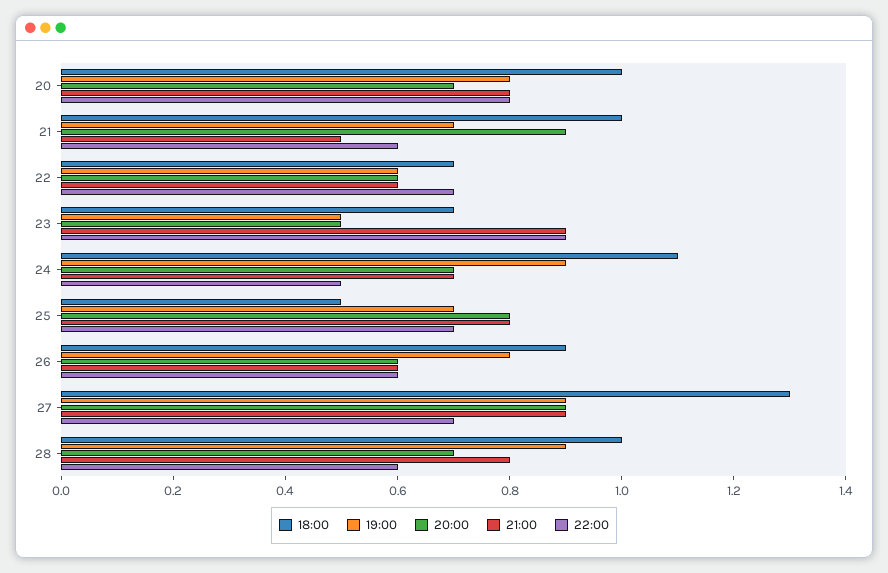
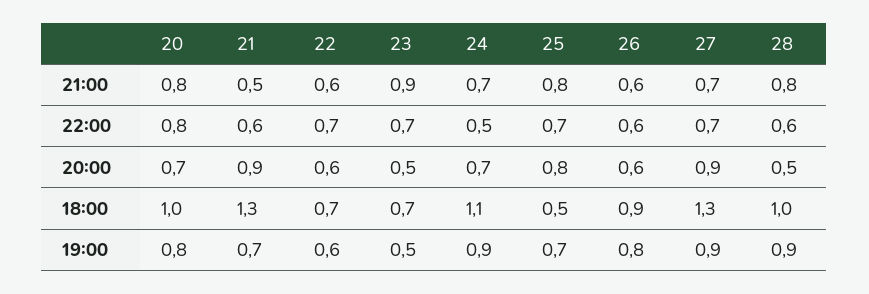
  {
    "18:00": {
      "20": 1,
-     "21": 1,
+     "21": 1.3,
      "22": 0.7,
      "23": 0.7,
      "24": 1.1,
      "25": 0.5,
      "26": 0.9,
      "27": 1.3,
      "28": 1
    },
    "19:00": {
      "20": 0.8,
      "21": 0.7,
      "22": 0.6,
      "23": 0.5,
      "24": 0.9,
      "25": 0.7,
      "26": 0.8,
      "27": 0.9,
      "28": 0.9
    },
    "20:00": {
      "20": 0.7,
      "21": 0.9,
      "22": 0.6,
      "23": 0.5,
      "24": 0.7,
      "25": 0.8,
      "26": 0.6,
      "27": 0.9,
-     "28": 0.7
+     "28": 0.5
    },
    "21:00": {
      "20": 0.8,
      "21": 0.5,
      "22": 0.6,
      "23": 0.9,
      "24": 0.7,
      "25": 0.8,
      "26": 0.6,
-     "27": 0.9,
+     "27": 0.7,
      "28": 0.8
    },
    "22:00": {
      "20": 0.8,
      "21": 0.6,
      "22": 0.7,
-     "23": 0.9,
+     "23": 0.7,
      "24": 0.5,
      "25": 0.7,
      "26": 0.6,
      "27": 0.7,
      "28": 0.6
    }
  }

